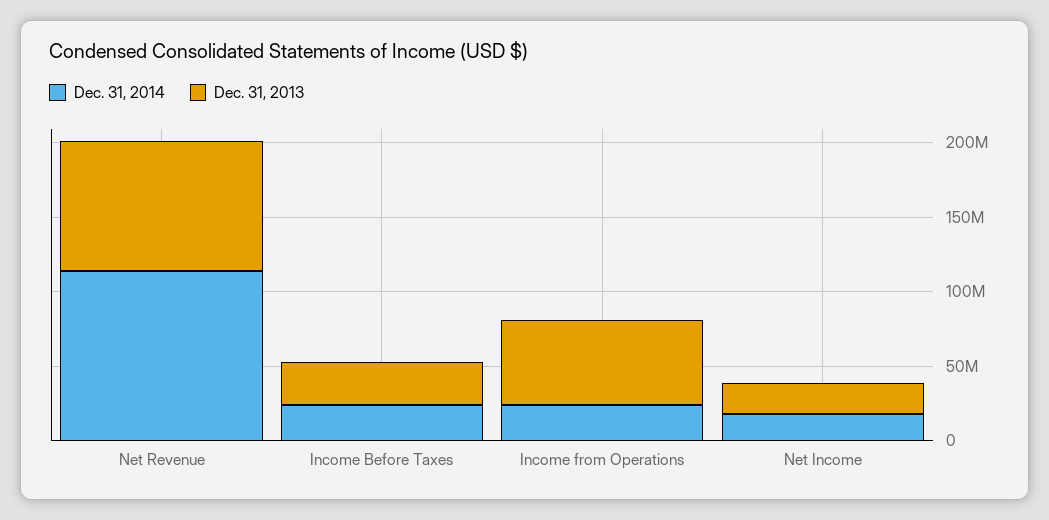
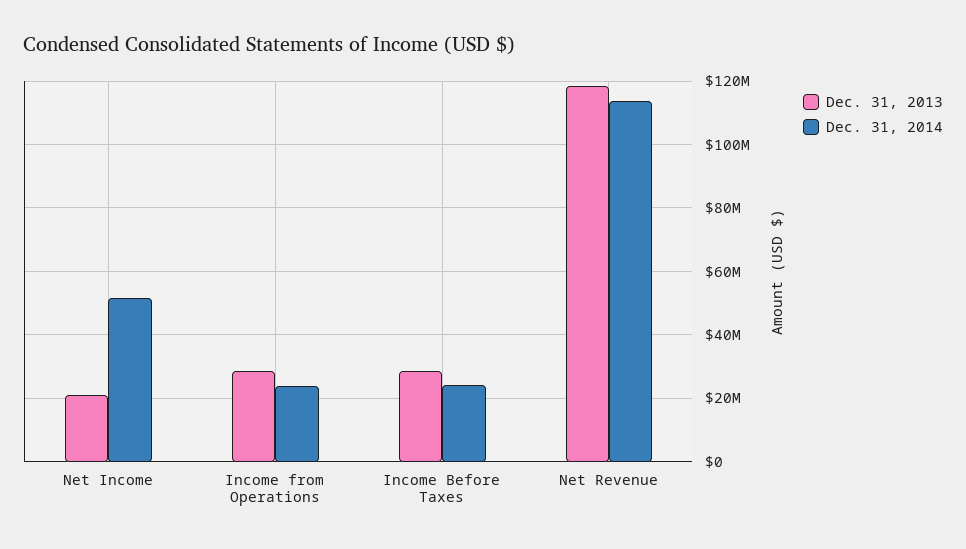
  {
    "Dec. 31, 2014": {
      "Net Revenue": 114000000,
      "Income Before Taxes": 24000000,
      "Income from Operations": 24000000,
-     "Net Income": 20000000
+     "Net Income": 52000000
    },
    "Dec. 31, 2013": {
-     "Net Revenue": 90000000,
+     "Net Revenue": 118000000,
      "Income Before Taxes": 28000000,
-     "Income from Operations": 60000000,
+     "Income from Operations": 28000000,
      "Net Income": 20000000
    }
  }

